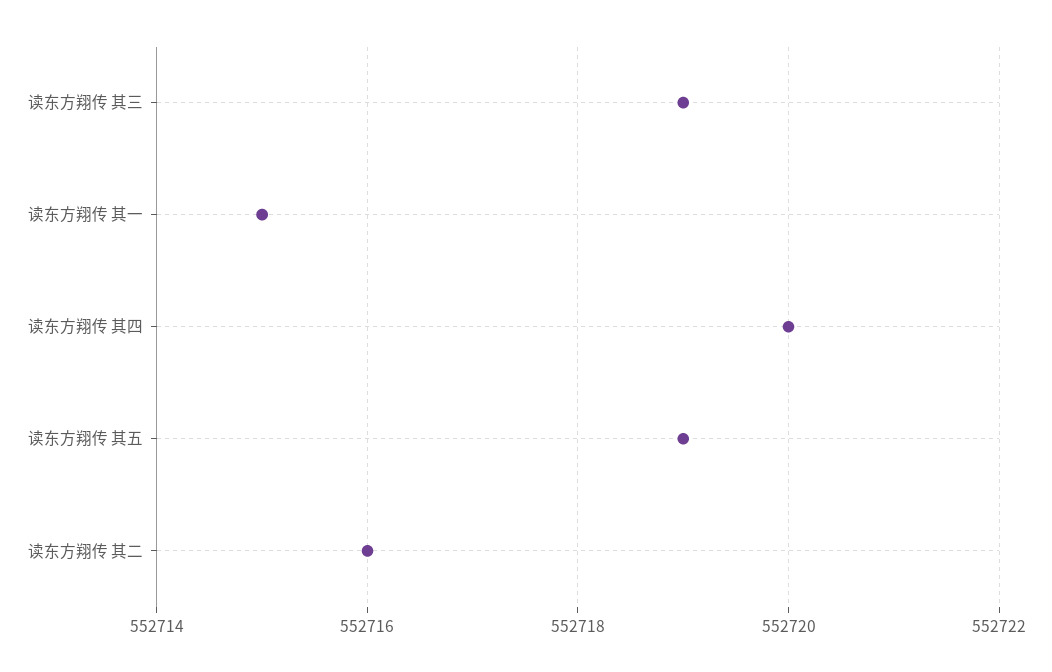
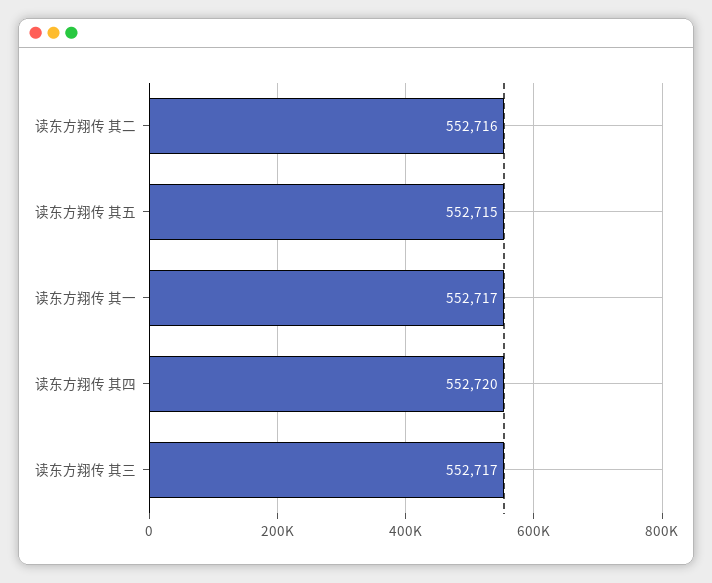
  {
-   "读东方翔传 其三": 552719,
+   "读东方翔传 其三": 552717,
-   "读东方翔传 其一": 552715,
+   "读东方翔传 其一": 552717,
    "读东方翔传 其四": 552720,
-   "读东方翔传 其五": 552719,
+   "读东方翔传 其五": 552715,
    "读东方翔传 其二": 552716
  }

